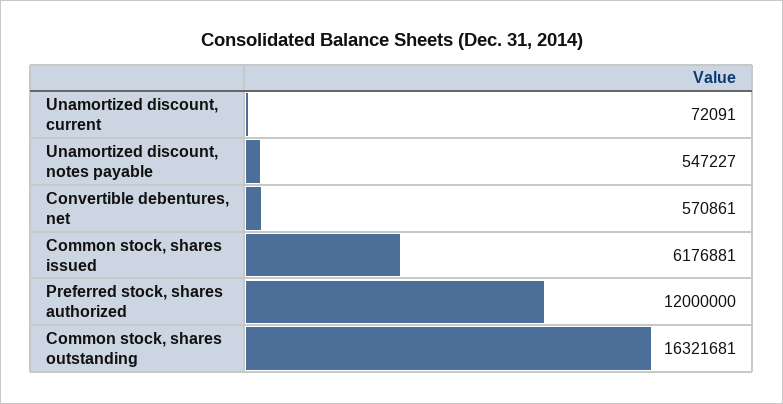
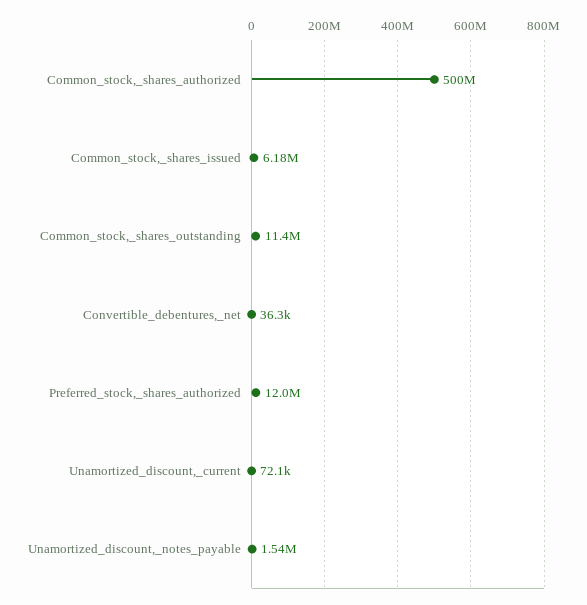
  {
    "Unamortized discount, current": 72091,
-   "Unamortized discount, notes payable": 547227,
+   "Unamortized discount, notes payable": 1540000,
-   "Convertible debentures, net": 570861,
+   "Convertible debentures, net": 36300,
    "Common stock, shares issued": 6176881,
    "Preferred stock, shares authorized": 12000000,
-   "Common stock, shares outstanding": 16321681
+   "Common stock, shares outstanding": 11400000,
+   "Common_stock,_shares_authorized": 500000000
  }

